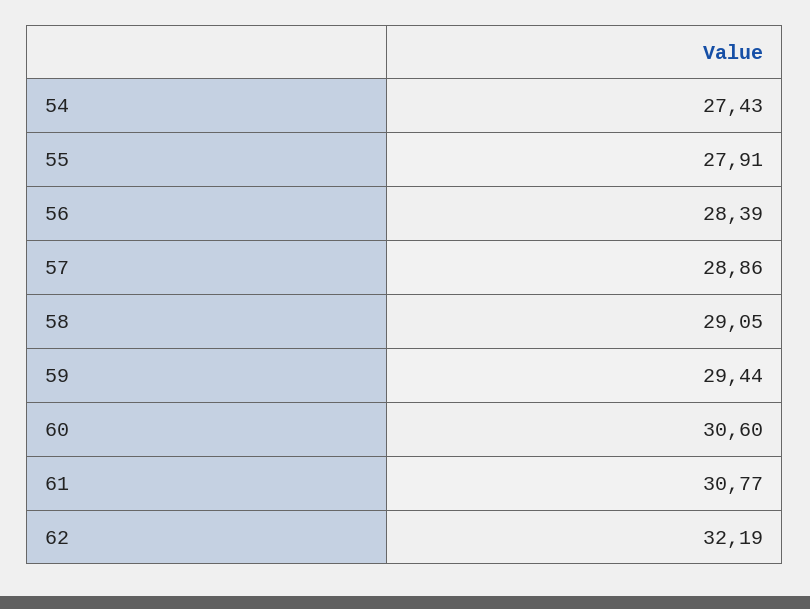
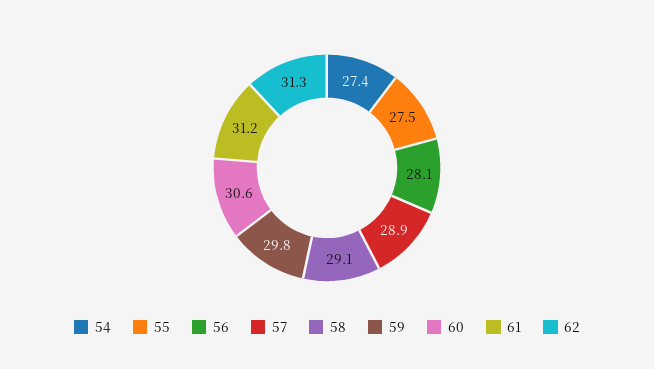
  {
    "54": 27.43,
-   "55": 27.91,
+   "55": 27.5,
-   "56": 28.39,
+   "56": 28.1,
    "57": 28.86,
    "58": 29.05,
-   "59": 29.44,
+   "59": 29.8,
    "60": 30.6,
-   "61": 30.77,
+   "61": 31.2,
-   "62": 32.19
+   "62": 31.3
  }

